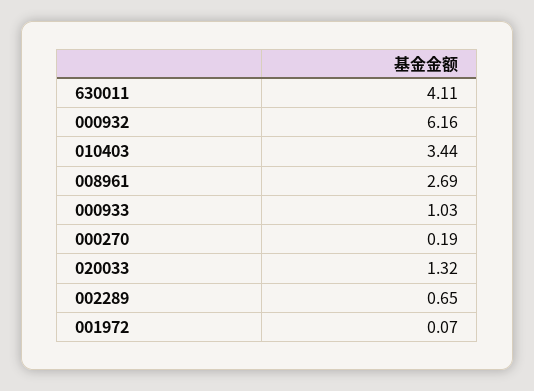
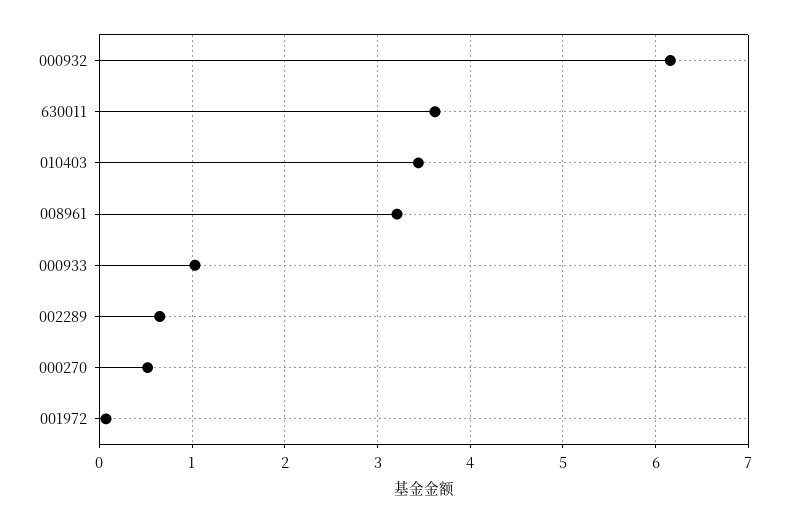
  {
-   "630011": 4.11,
+   "630011": 3.6,
    "000932": 6.16,
    "010403": 3.44,
-   "008961": 2.69,
+   "008961": 3.2,
    "000933": 1.03,
-   "000270": 0.19,
+   "000270": 0.5,
-   "020033": 1.32,
    "002289": 0.65,
    "001972": 0.07
  }

